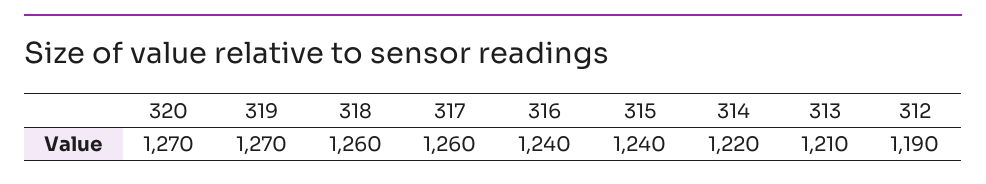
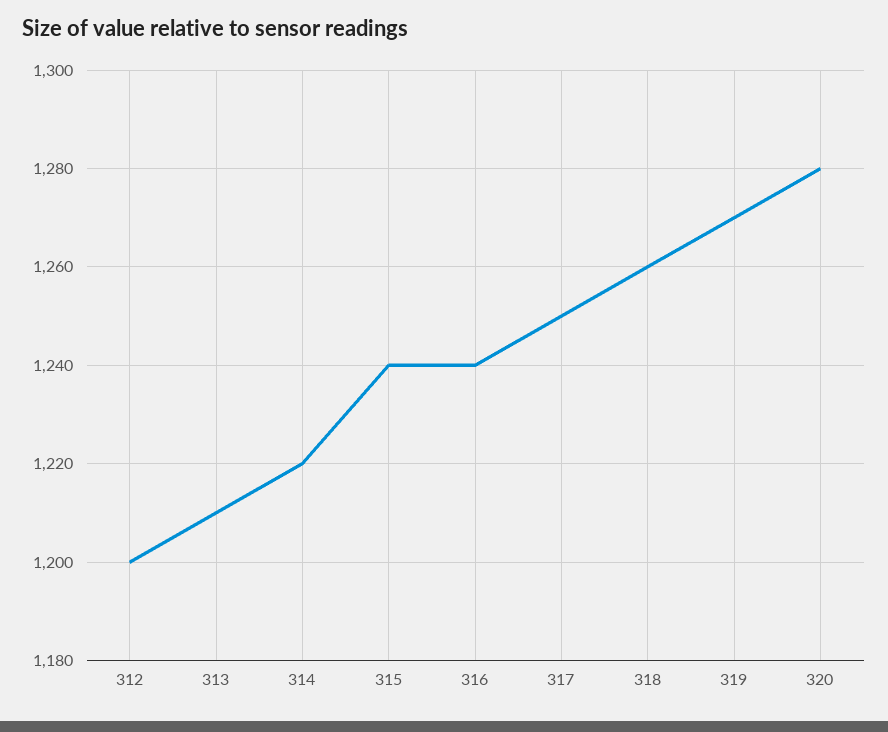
  {
-   "320": 1270,
+   "320": 1280,
    "319": 1270,
    "318": 1260,
-   "317": 1260,
+   "317": 1250,
    "316": 1240,
    "315": 1240,
    "314": 1220,
    "313": 1210,
-   "312": 1190
+   "312": 1200
  }

